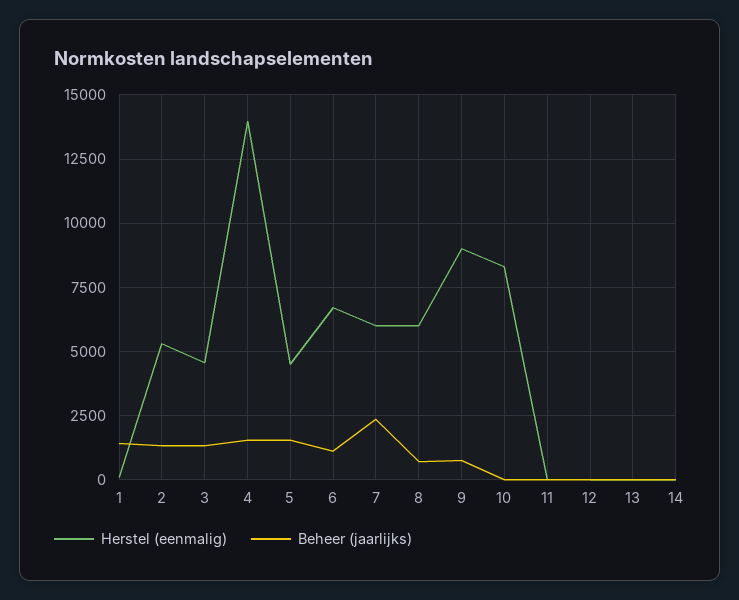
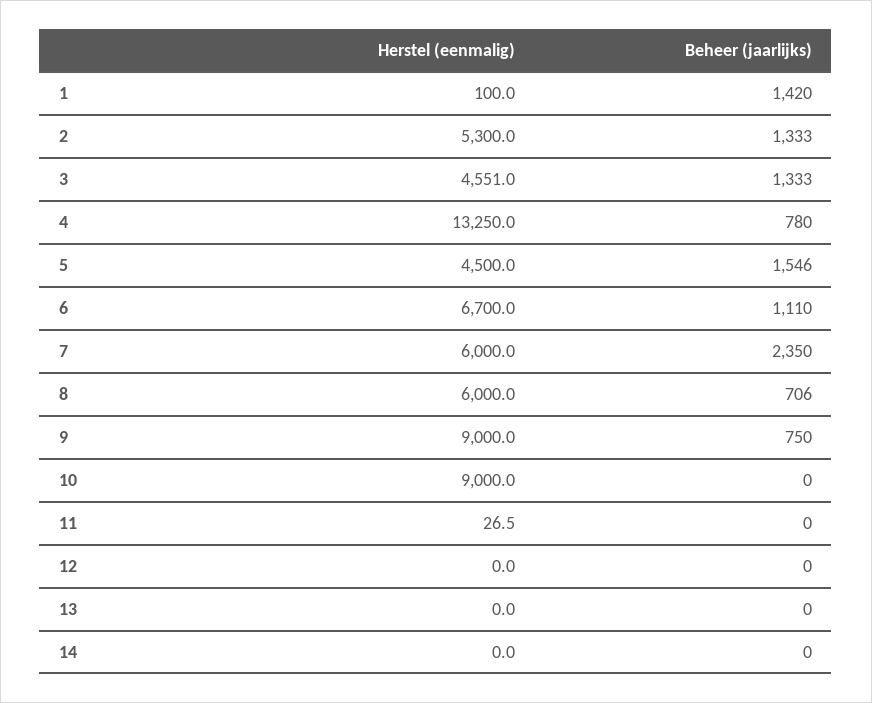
  {
    "Herstel (eenmalig)": {
      "1": 100,
      "2": 5300,
      "3": 4551,
-     "4": 14000,
+     "4": 13250,
      "5": 4500,
      "6": 6700,
      "7": 6000,
      "8": 6000,
      "9": 9000,
-     "10": 8250,
+     "10": 9000,
      "11": 26.5,
      "12": 0,
      "13": 0,
      "14": 0
    },
    "Beheer (jaarlijks)": {
      "1": 1420,
      "2": 1333,
      "3": 1333,
-     "4": 1500,
+     "4": 780,
      "5": 1546,
      "6": 1110,
      "7": 2350,
      "8": 706,
      "9": 750,
      "10": 0,
      "11": 0,
      "12": 0,
      "13": 0,
      "14": 0
    }
  }

